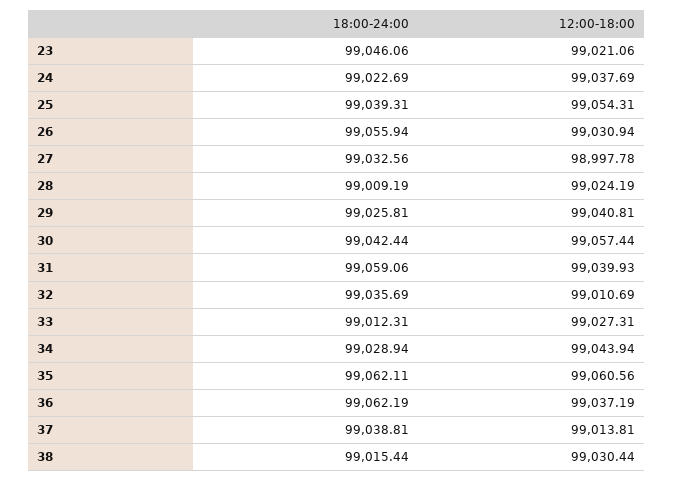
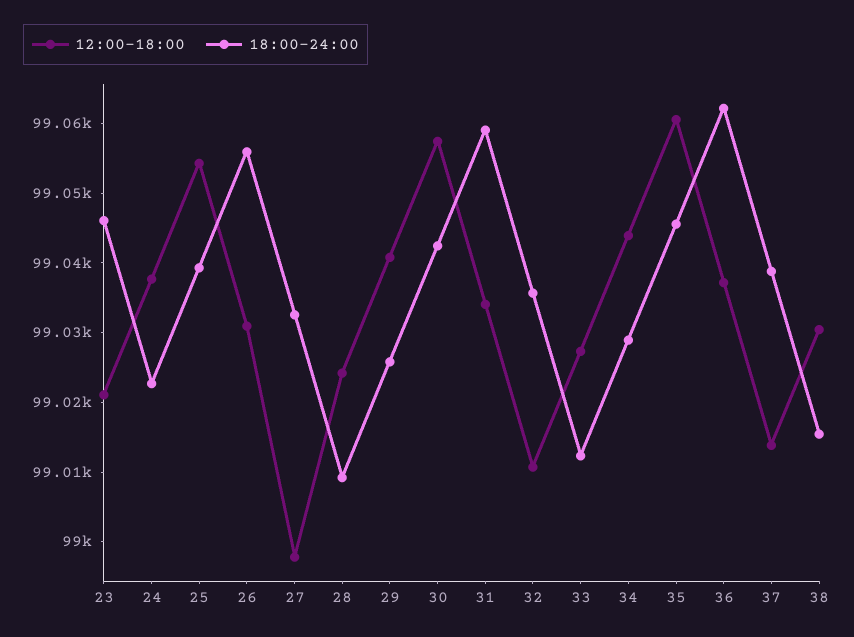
  {
    "18:00-24:00": {
      "23": 99046.06,
      "24": 99022.69,
      "25": 99039.31,
      "26": 99055.94,
      "27": 99032.56,
      "28": 99009.19,
      "29": 99025.81,
      "30": 99042.44,
      "31": 99059.06,
      "32": 99035.69,
      "33": 99012.31,
      "34": 99028.94,
-     "35": 99062.11,
+     "35": 99046,
      "36": 99062.19,
      "37": 99038.81,
      "38": 99015.44
    },
    "12:00-18:00": {
      "23": 99021.06,
      "24": 99037.69,
      "25": 99054.31,
      "26": 99030.94,
      "27": 98997.78,
      "28": 99024.19,
      "29": 99040.81,
      "30": 99057.44,
-     "31": 99039.93,
+     "31": 99034,
      "32": 99010.69,
      "33": 99027.31,
      "34": 99043.94,
      "35": 99060.56,
      "36": 99037.19,
      "37": 99013.81,
      "38": 99030.44
    }
  }

